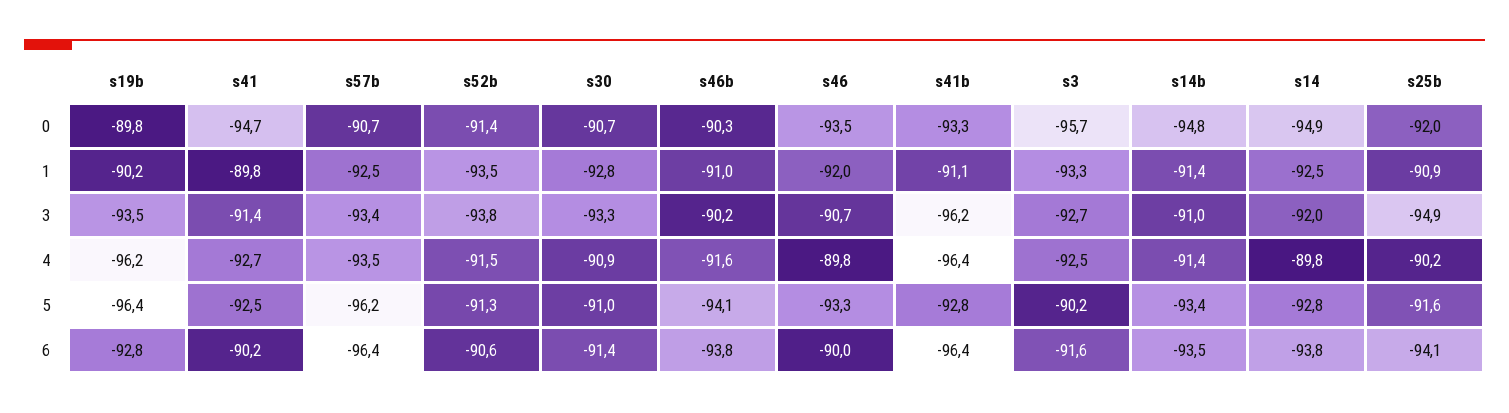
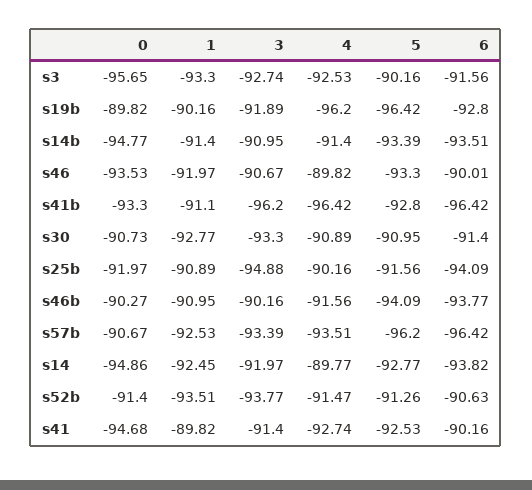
  {
    "s19b": {
      "0": -89.82,
      "1": -90.16,
-     "3": -93.5,
+     "3": -91.89,
      "4": -96.2,
      "5": -96.42,
      "6": -92.8
    },
    "s41": {
      "0": -94.68,
      "1": -89.82,
      "3": -91.4,
      "4": -92.74,
      "5": -92.53,
      "6": -90.16
    },
    "s57b": {
      "0": -90.67,
      "1": -92.53,
      "3": -93.39,
      "4": -93.51,
      "5": -96.2,
      "6": -96.42
    },
    "s52b": {
      "0": -91.4,
      "1": -93.51,
      "3": -93.77,
      "4": -91.47,
      "5": -91.26,
      "6": -90.63
    },
    "s30": {
      "0": -90.73,
      "1": -92.77,
      "3": -93.3,
      "4": -90.89,
      "5": -90.95,
      "6": -91.4
    },
    "s46b": {
      "0": -90.27,
      "1": -90.95,
      "3": -90.16,
      "4": -91.56,
      "5": -94.09,
      "6": -93.77
    },
    "s46": {
      "0": -93.53,
      "1": -91.97,
      "3": -90.67,
      "4": -89.82,
      "5": -93.3,
      "6": -90.01
    },
    "s41b": {
      "0": -93.3,
      "1": -91.1,
      "3": -96.2,
      "4": -96.42,
      "5": -92.8,
      "6": -96.42
    },
    "s3": {
      "0": -95.65,
      "1": -93.3,
      "3": -92.74,
      "4": -92.53,
      "5": -90.16,
      "6": -91.56
    },
    "s14b": {
      "0": -94.77,
      "1": -91.4,
      "3": -90.95,
      "4": -91.4,
      "5": -93.39,
      "6": -93.51
    },
    "s14": {
      "0": -94.86,
      "1": -92.45,
      "3": -91.97,
      "4": -89.77,
      "5": -92.77,
      "6": -93.82
    },
    "s25b": {
      "0": -91.97,
      "1": -90.89,
      "3": -94.88,
      "4": -90.16,
      "5": -91.56,
      "6": -94.09
    }
  }

